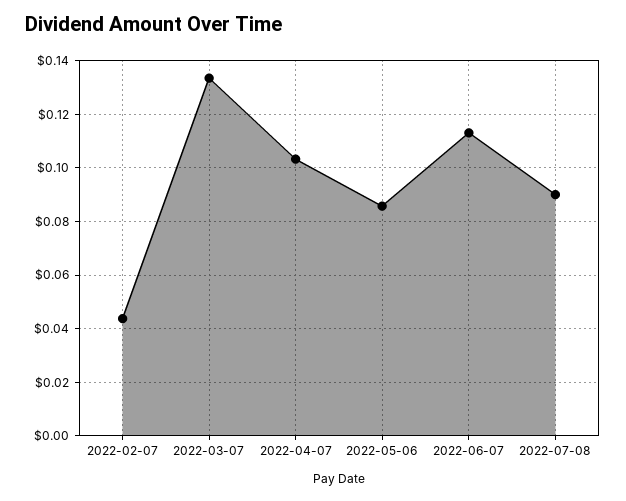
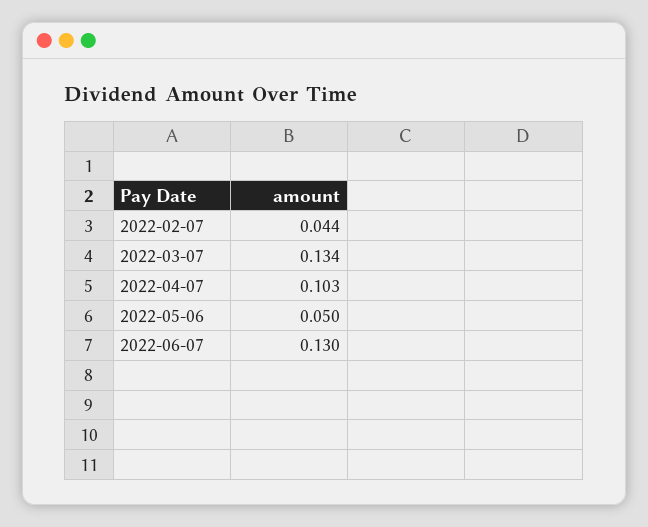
  {
    "2022-02-07": 0.044,
    "2022-03-07": 0.134,
    "2022-04-07": 0.103,
-   "2022-05-06": 0.085,
+   "2022-05-06": 0.05,
-   "2022-06-07": 0.1125,
+   "2022-06-07": 0.13
-   "2022-07-08": 0.09
  }

